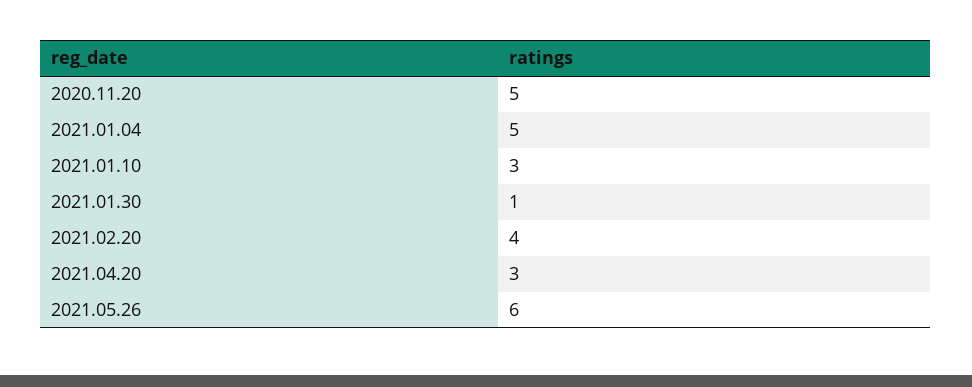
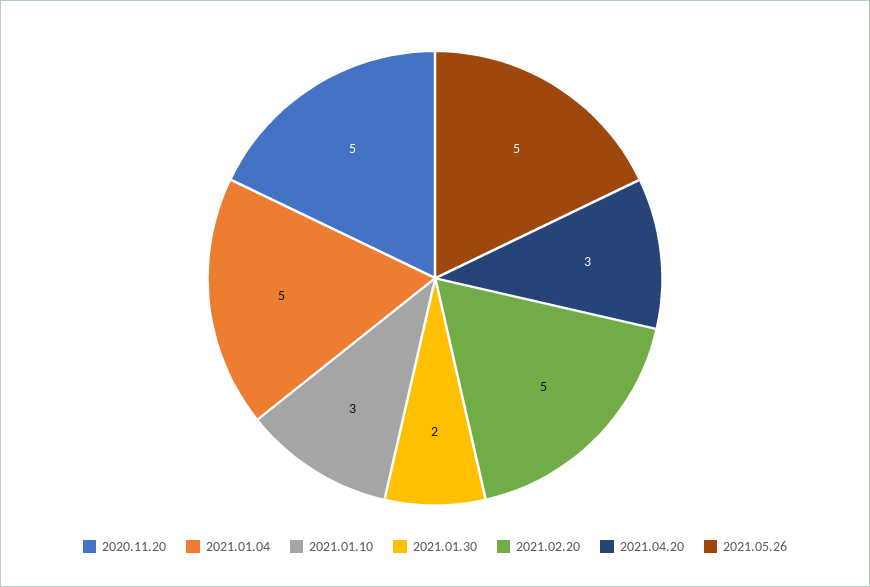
  {
    "2020.11.20": 5,
    "2021.01.04": 5,
    "2021.01.10": 3,
-   "2021.01.30": 1,
+   "2021.01.30": 2,
-   "2021.02.20": 4,
+   "2021.02.20": 5,
    "2021.04.20": 3,
-   "2021.05.26": 6
+   "2021.05.26": 5
  }

